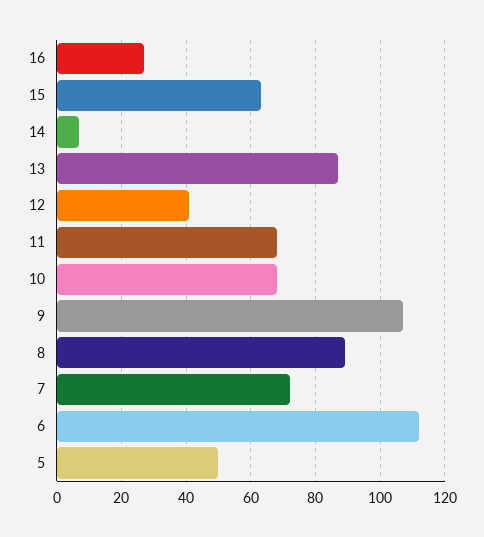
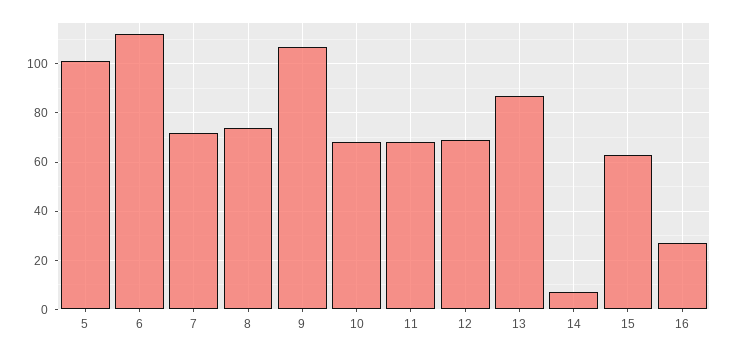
  {
    "16": 25,
    "15": 65,
    "14": 5,
    "13": 85,
-   "12": 40,
+   "12": 70,
    "11": 70,
    "10": 70,
    "9": 105,
-   "8": 90,
+   "8": 75,
    "7": 70,
    "6": 110,
-   "5": 50
+   "5": 100
  }

